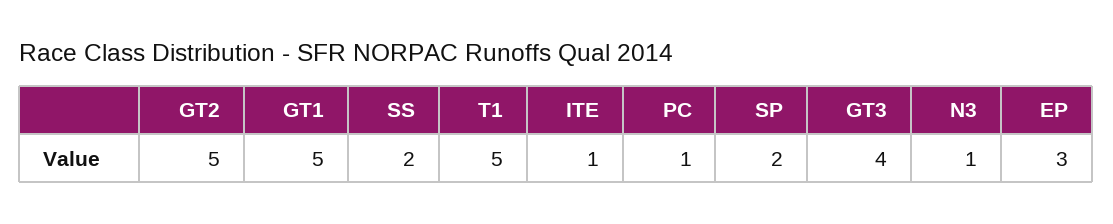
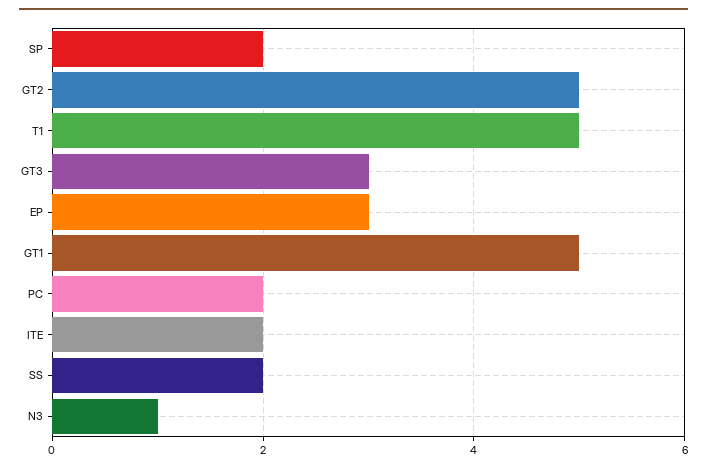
  {
    "GT2": 5,
    "GT1": 5,
    "SS": 2,
    "T1": 5,
-   "ITE": 1,
+   "ITE": 2,
-   "PC": 1,
+   "PC": 2,
    "SP": 2,
-   "GT3": 4,
+   "GT3": 3,
    "N3": 1,
    "EP": 3
  }

